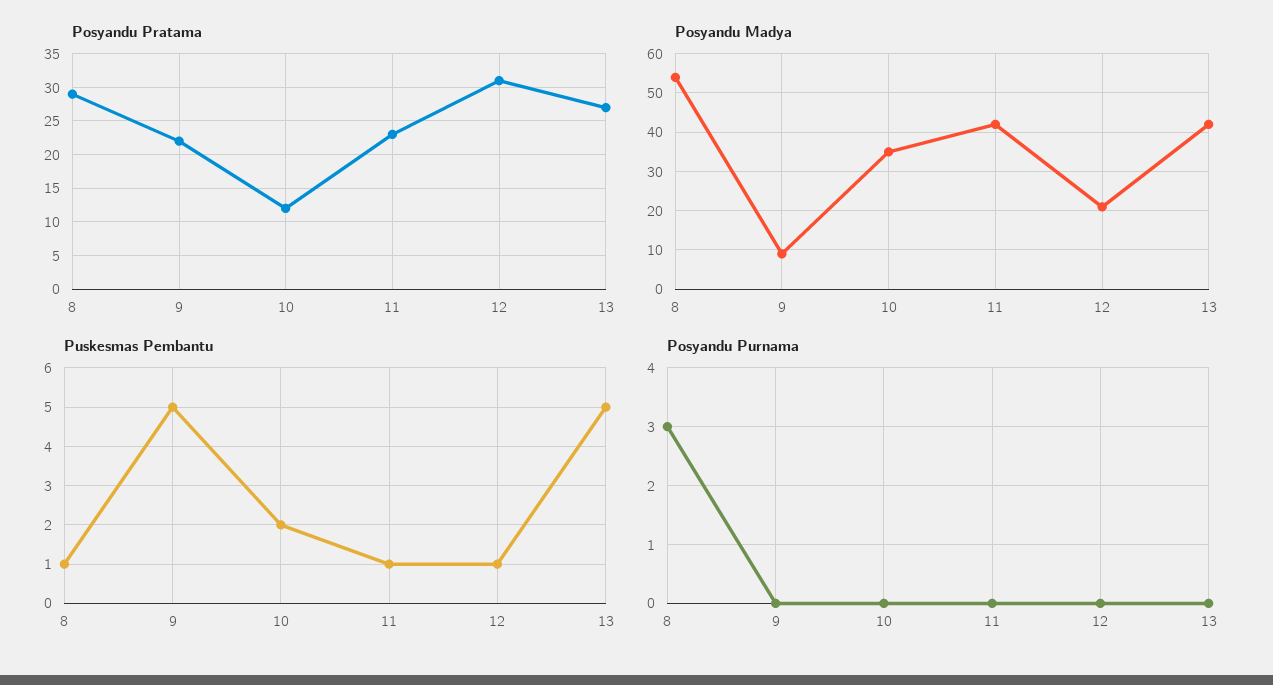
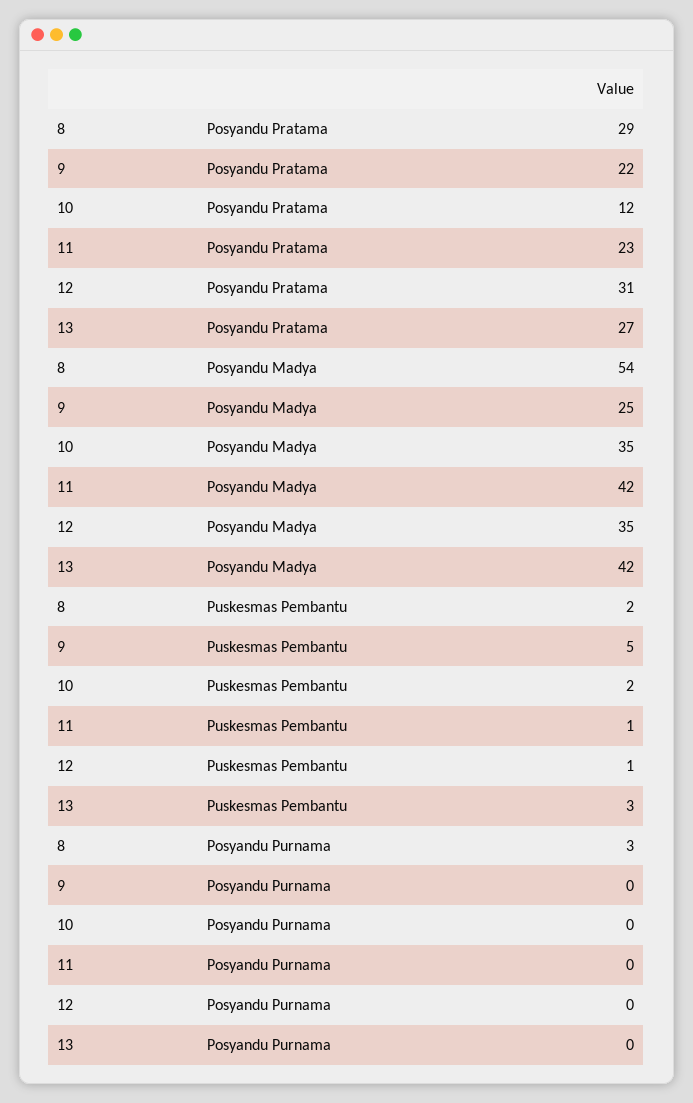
  {
    "Posyandu Pratama": {
      "8": 29,
      "9": 22,
      "10": 12,
      "11": 23,
      "12": 31,
      "13": 27
    },
    "Posyandu Madya": {
      "8": 54,
-     "9": 10,
+     "9": 25,
      "10": 35,
      "11": 42,
-     "12": 20,
+     "12": 35,
      "13": 42
    },
    "Puskesmas Pembantu": {
-     "8": 1,
+     "8": 2,
      "9": 5,
      "10": 2,
      "11": 1,
      "12": 1,
-     "13": 5
+     "13": 3
    },
    "Posyandu Purnama": {
      "8": 3,
      "9": 0,
      "10": 0,
      "11": 0,
      "12": 0,
      "13": 0
    }
  }

